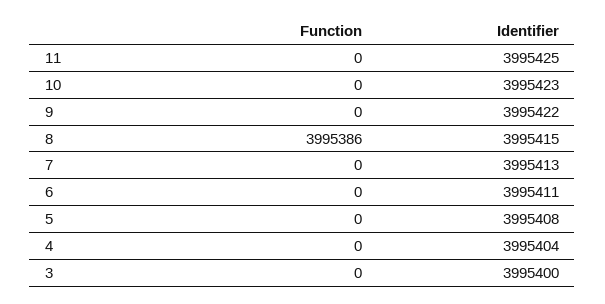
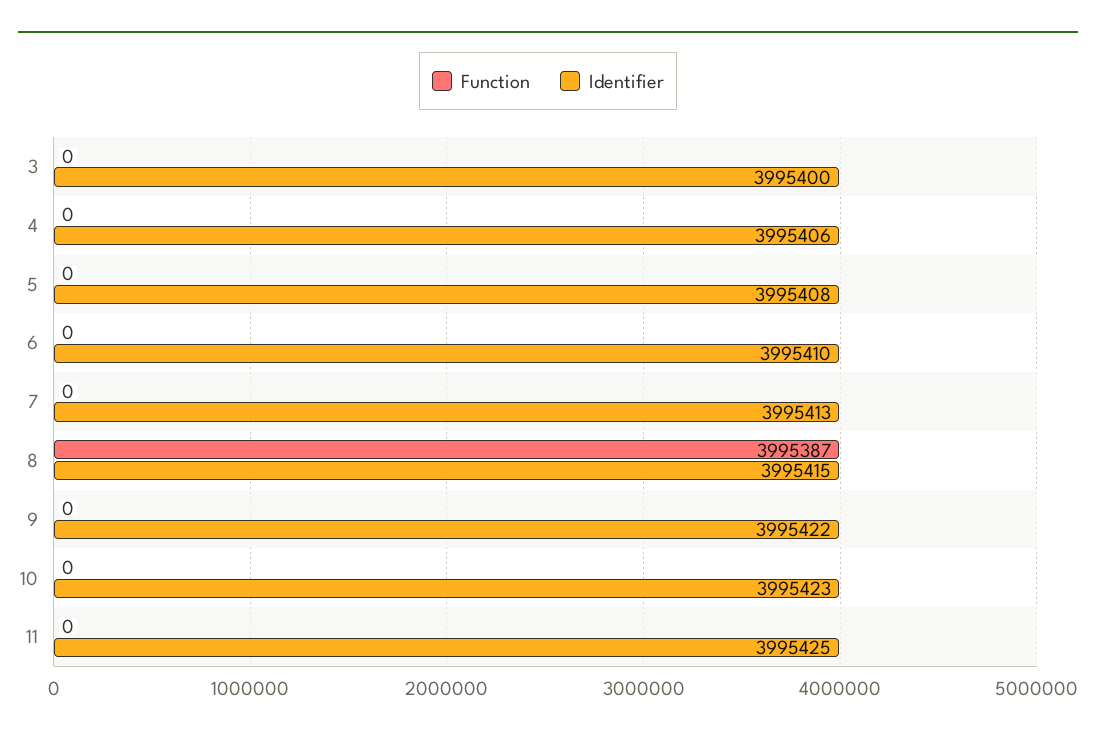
  {
    "Function": {
      "11": 0,
      "10": 0,
      "9": 0,
-     "8": 3995386,
+     "8": 3995387,
      "7": 0,
      "6": 0,
      "5": 0,
      "4": 0,
      "3": 0
    },
    "Identifier": {
      "11": 3995425,
      "10": 3995423,
      "9": 3995422,
      "8": 3995415,
      "7": 3995413,
-     "6": 3995411,
+     "6": 3995410,
      "5": 3995408,
-     "4": 3995404,
+     "4": 3995406,
      "3": 3995400
    }
  }

